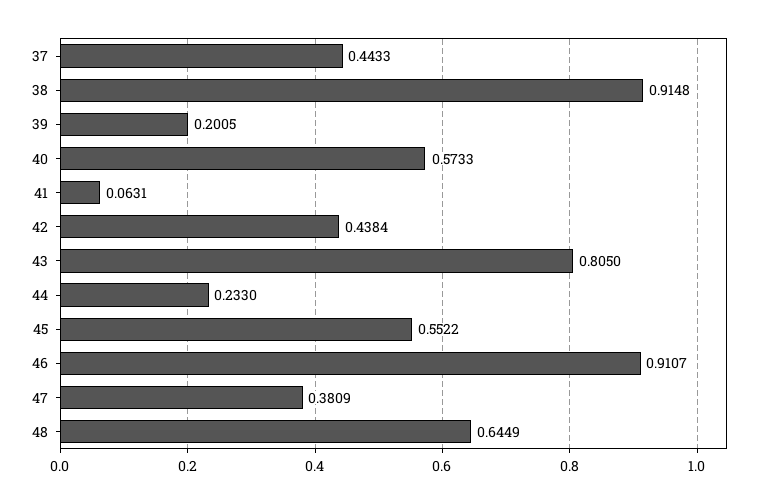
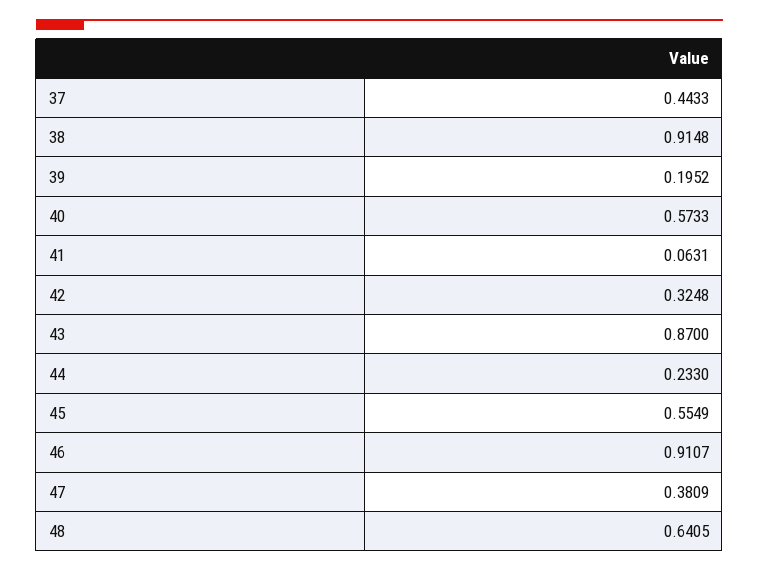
  {
    "37": 0.4433,
    "38": 0.9148,
-   "39": 0.2005,
+   "39": 0.1952,
    "40": 0.5733,
    "41": 0.0631,
-   "42": 0.4384,
+   "42": 0.3248,
-   "43": 0.805,
+   "43": 0.87,
    "44": 0.233,
-   "45": 0.5522,
+   "45": 0.5549,
    "46": 0.9107,
    "47": 0.3809,
-   "48": 0.6449
+   "48": 0.6405
  }

